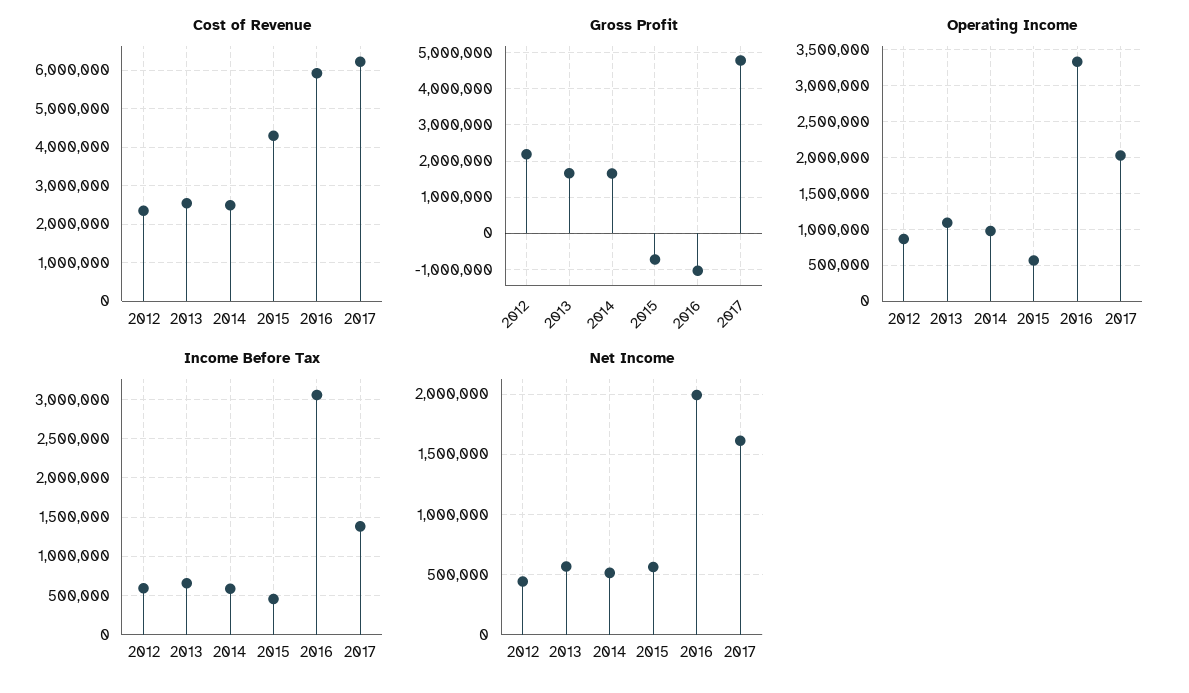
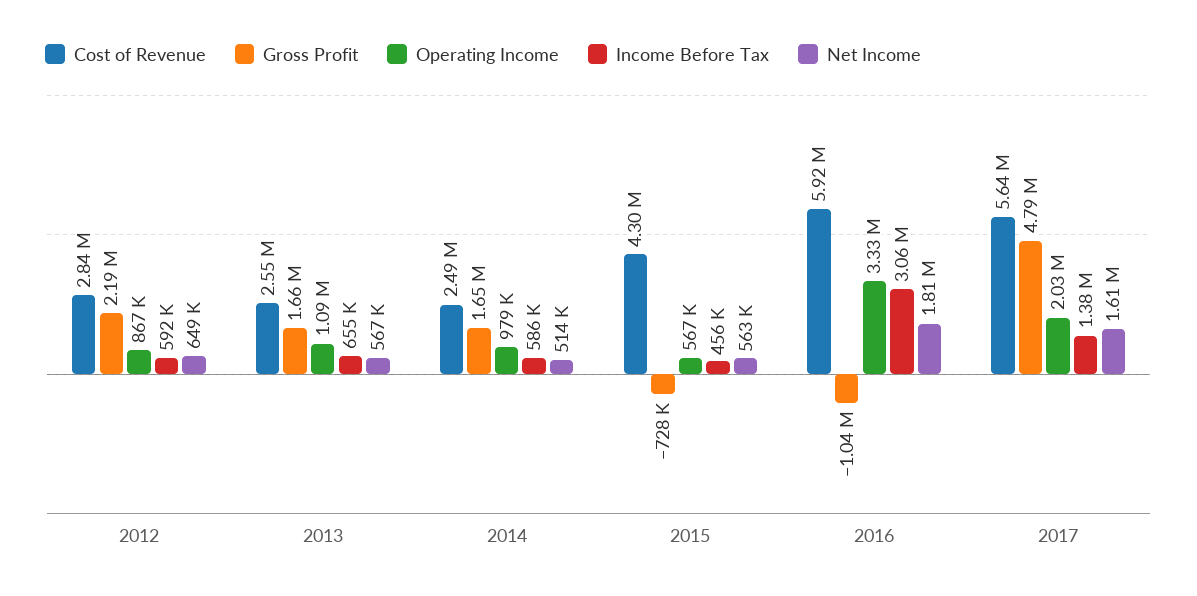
  {
    "Cost of Revenue": {
-     "2012": 2400000,
+     "2012": 2840000,
      "2013": 2550000,
      "2014": 2490000,
      "2015": 4300000,
      "2016": 5920000,
-     "2017": 6200000
+     "2017": 5640000
    },
    "Gross Profit": {
      "2012": 2190000,
      "2013": 1660000,
      "2014": 1650000,
      "2015": -728000,
      "2016": -1040000,
      "2017": 4790000
    },
    "Operating Income": {
      "2012": 867000,
      "2013": 1090000,
      "2014": 979000,
      "2015": 567000,
      "2016": 3330000,
      "2017": 2030000
    },
    "Income Before Tax": {
      "2012": 592000,
      "2013": 655000,
      "2014": 586000,
      "2015": 456000,
      "2016": 3060000,
      "2017": 1380000
    },
    "Net Income": {
-     "2012": 450000,
+     "2012": 649000,
      "2013": 567000,
      "2014": 514000,
      "2015": 563000,
-     "2016": 2000000,
+     "2016": 1810000,
      "2017": 1610000
    }
  }

